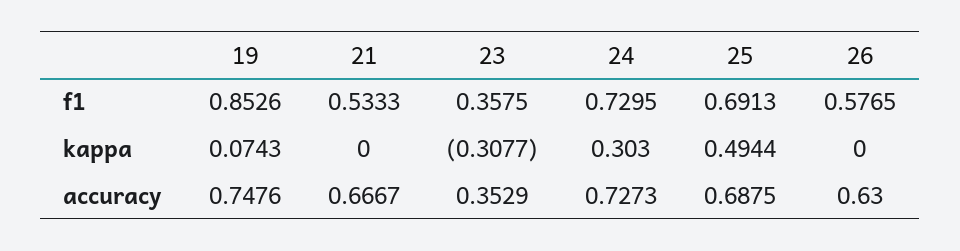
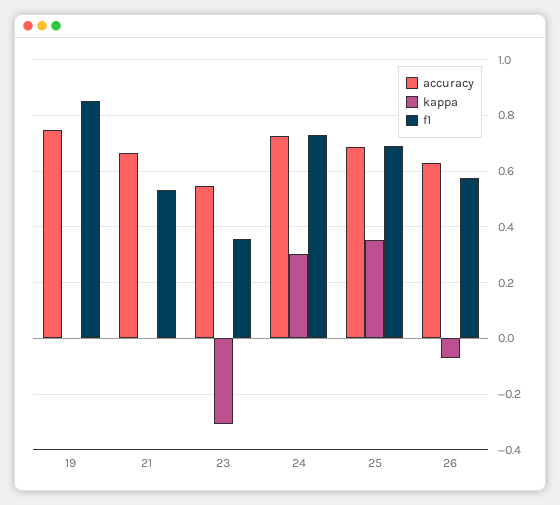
  {
    "f1": {
      "19": 0.8526,
      "21": 0.5333,
      "23": 0.3575,
      "24": 0.7295,
      "25": 0.6913,
      "26": 0.5765
    },
    "kappa": {
-     "19": 0.0743,
+     "19": 0,
      "21": 0,
      "23": -0.3077,
      "24": 0.303,
-     "25": 0.4944,
+     "25": 0.35,
-     "26": 0
+     "26": -0.075
    },
    "accuracy": {
      "19": 0.7476,
      "21": 0.6667,
-     "23": 0.3529,
+     "23": 0.55,
      "24": 0.7273,
      "25": 0.6875,
      "26": 0.63
    }
  }

